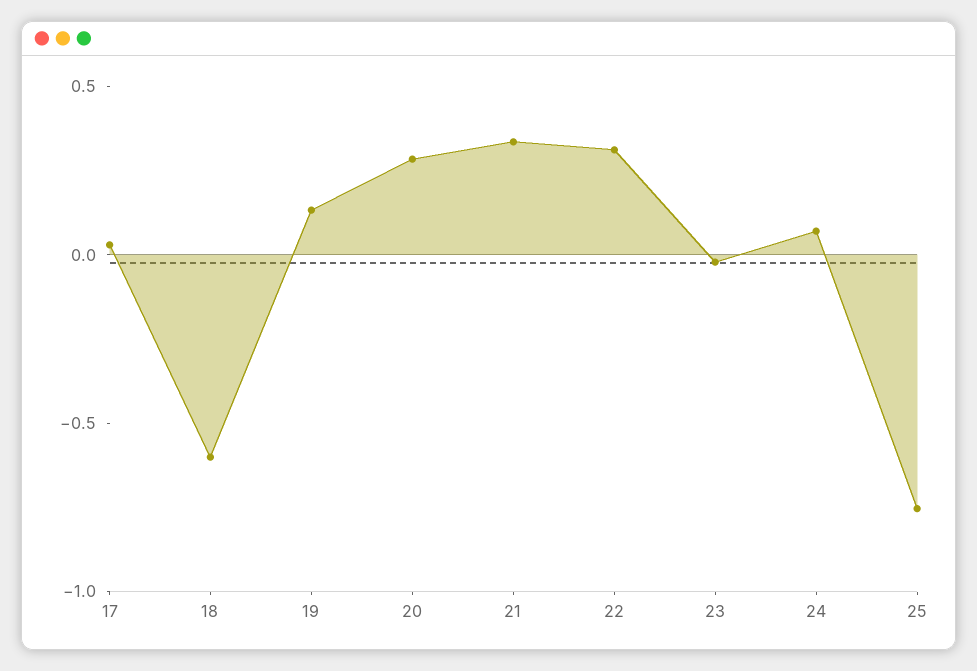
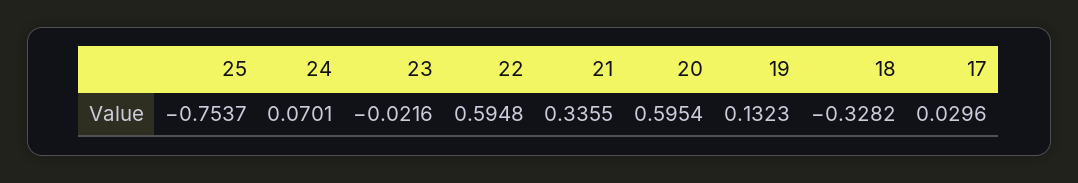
  {
    "17": 0.0296,
-   "18": -0.6,
+   "18": -0.3282,
    "19": 0.1323,
-   "20": 0.3,
+   "20": 0.5954,
    "21": 0.3355,
-   "22": 0.3,
+   "22": 0.5948,
    "23": -0.0216,
    "24": 0.0701,
    "25": -0.7537
  }

